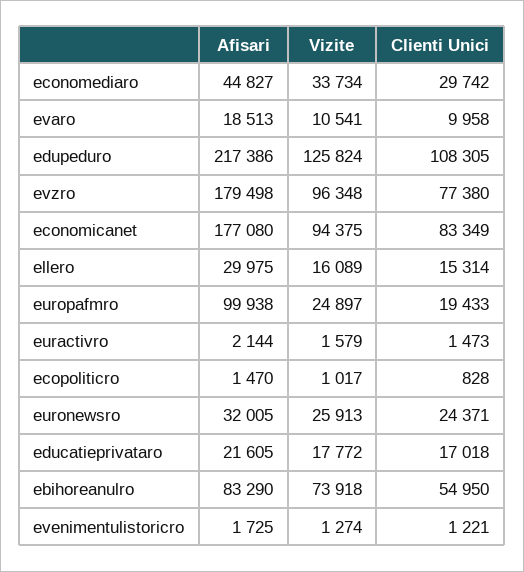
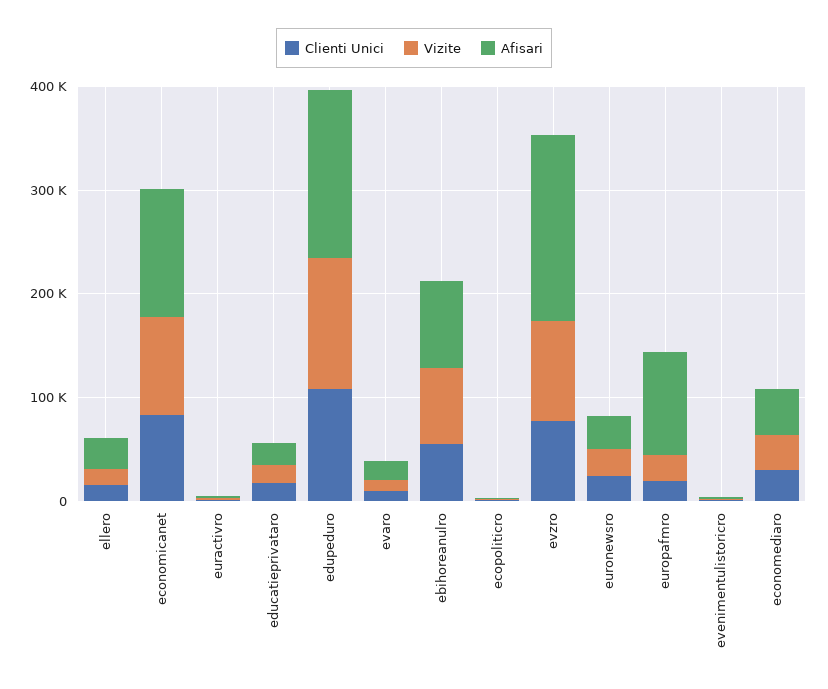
  {
    "Afisari": {
      "economediaro": 44827,
      "evaro": 18513,
-     "edupeduro": 217386,
+     "edupeduro": 160000,
      "evzro": 179498,
-     "economicanet": 177080,
+     "economicanet": 120000,
      "ellero": 29975,
      "europafmro": 99938,
      "euractivro": 2144,
      "ecopoliticro": 1470,
      "euronewsro": 32005,
      "educatieprivataro": 21605,
      "ebihoreanulro": 83290,
      "evenimentulistoricro": 1725
    },
    "Vizite": {
      "economediaro": 33734,
      "evaro": 10541,
      "edupeduro": 125824,
      "evzro": 96348,
      "economicanet": 94375,
      "ellero": 16089,
      "europafmro": 24897,
      "euractivro": 1579,
      "ecopoliticro": 1017,
      "euronewsro": 25913,
      "educatieprivataro": 17772,
      "ebihoreanulro": 73918,
      "evenimentulistoricro": 1274
    },
    "Clienti Unici": {
      "economediaro": 29742,
      "evaro": 9958,
      "edupeduro": 108305,
      "evzro": 77380,
      "economicanet": 83349,
      "ellero": 15314,
      "europafmro": 19433,
      "euractivro": 1473,
      "ecopoliticro": 828,
      "euronewsro": 24371,
      "educatieprivataro": 17018,
      "ebihoreanulro": 54950,
      "evenimentulistoricro": 1221
    }
  }

